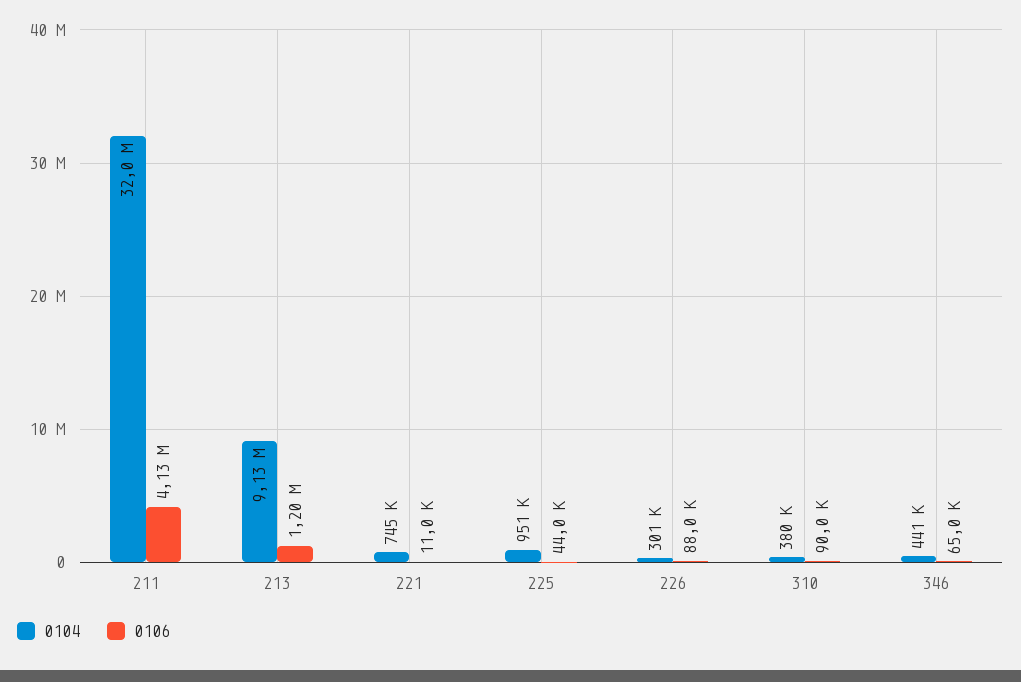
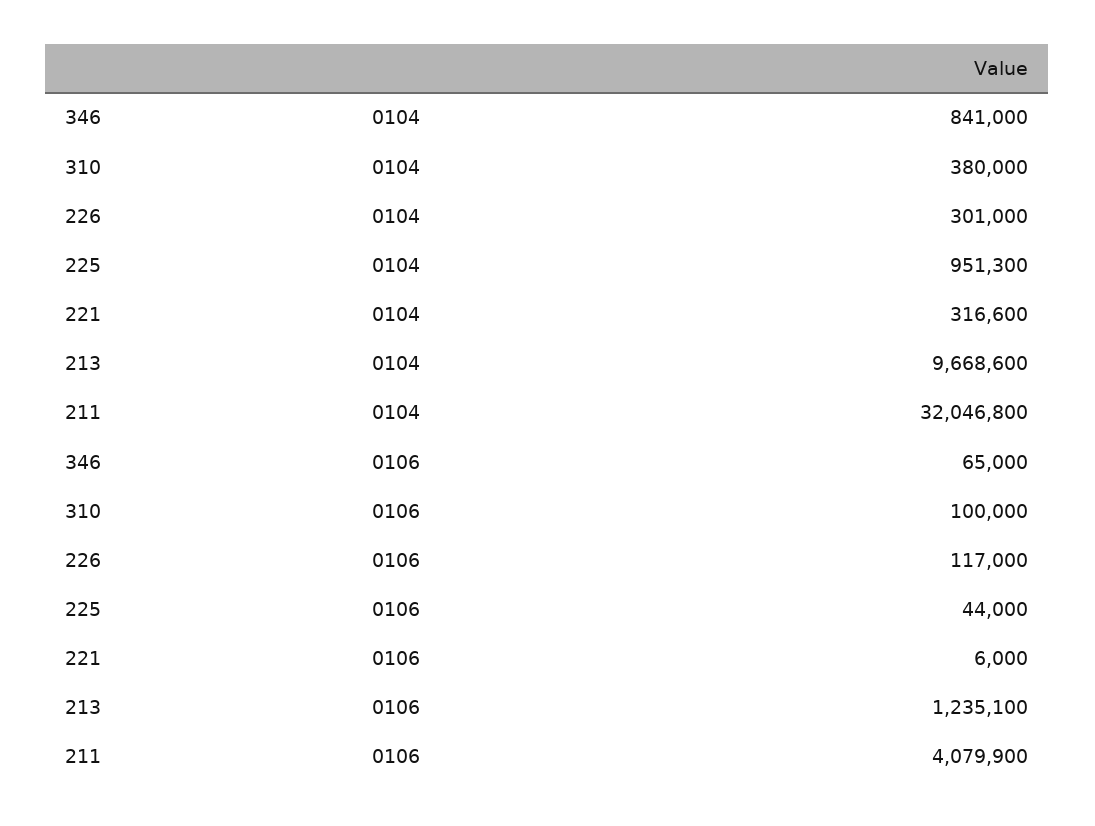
  {
    "0104": {
      "211": 32046800,
-     "213": 9130000,
+     "213": 9668600,
-     "221": 745000,
+     "221": 316600,
      "225": 951300,
      "226": 301000,
      "310": 380000,
-     "346": 441000
+     "346": 841000
    },
    "0106": {
-     "211": 4130000,
+     "211": 4079900,
-     "213": 1200000,
+     "213": 1235100,
-     "221": 11000,
+     "221": 6000,
      "225": 44000,
-     "226": 88000,
+     "226": 117000,
-     "310": 90000,
+     "310": 100000,
      "346": 65000
    }
  }

